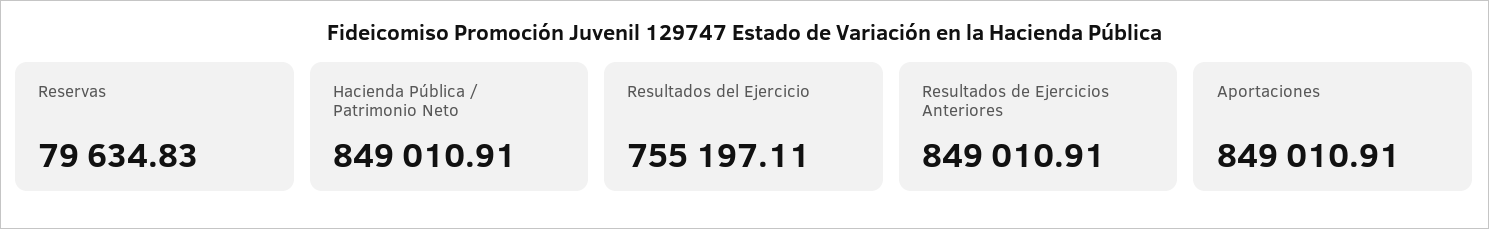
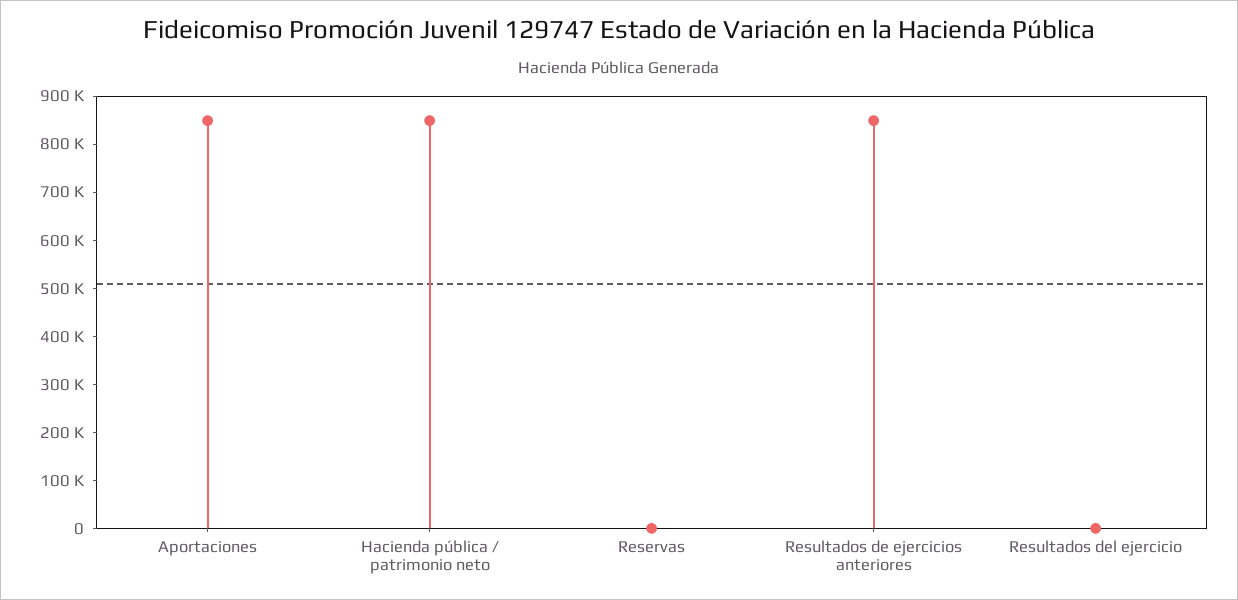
  {
-   "Reservas": 79634.83,
+   "Reservas": 0,
    "Hacienda Pública / Patrimonio Neto": 849010.91,
-   "Resultados del Ejercicio": 755197.11,
+   "Resultados del Ejercicio": 0,
    "Resultados de Ejercicios Anteriores": 849010.91,
    "Aportaciones": 849010.91
  }

